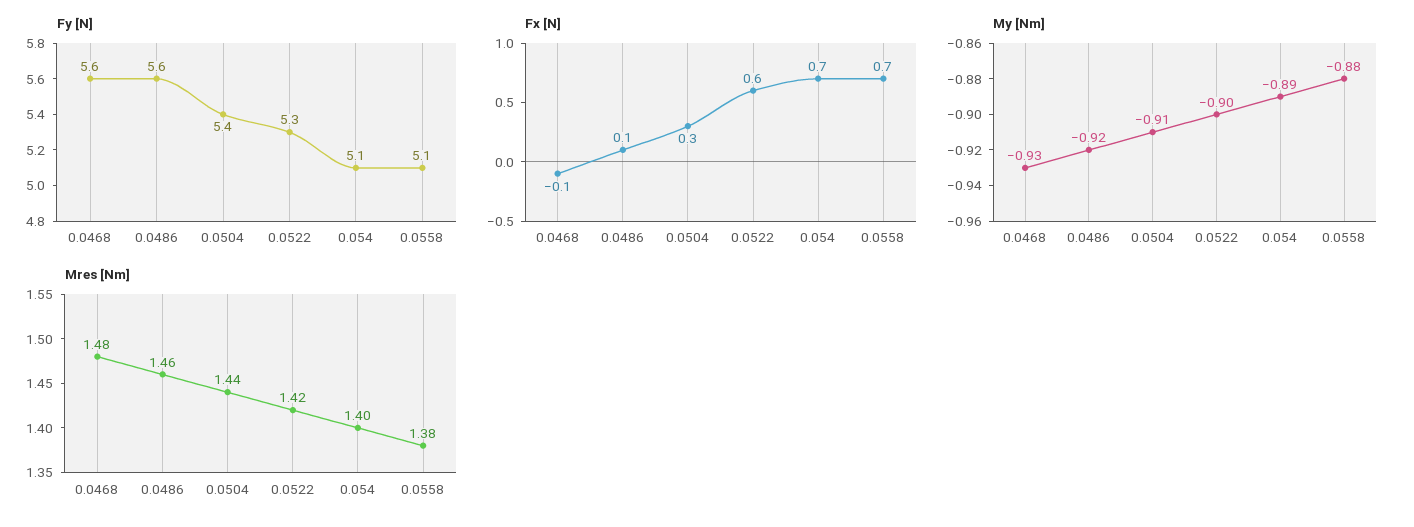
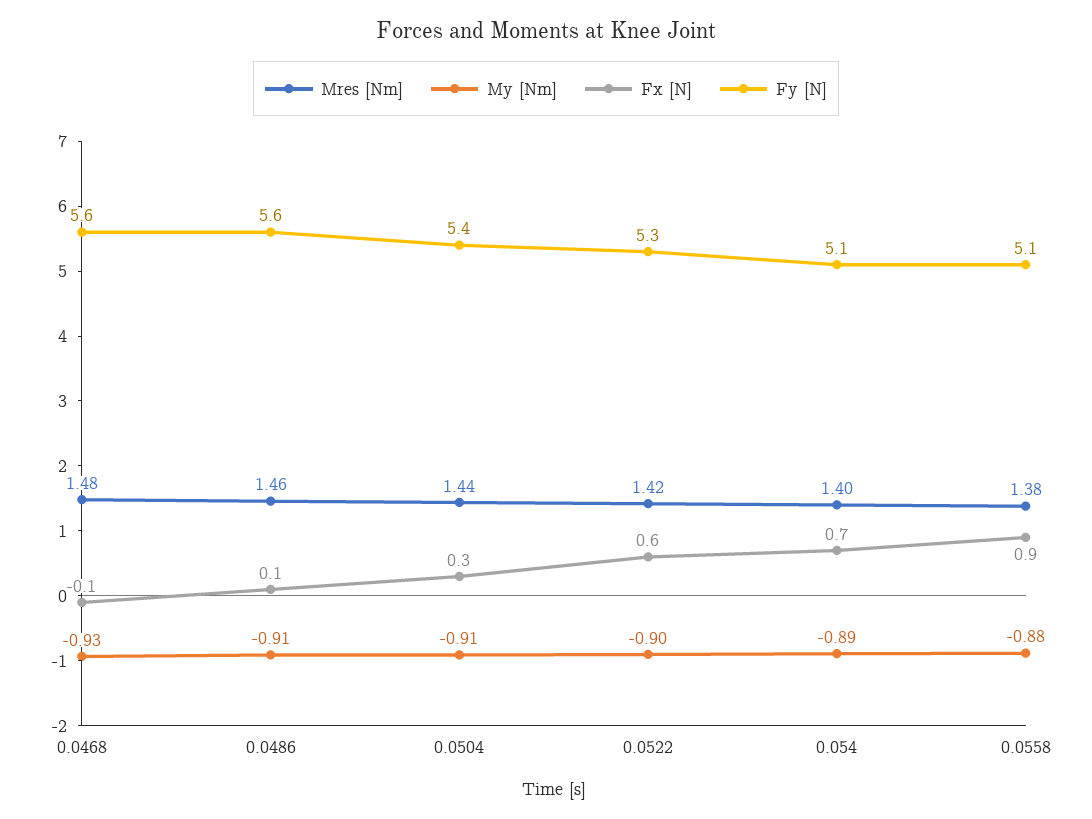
  {
    "Fy [N]": {
      "0.0468": 5.6,
      "0.0486": 5.6,
      "0.0504": 5.4,
      "0.0522": 5.3,
      "0.054": 5.1,
      "0.0558": 5.1
    },
    "Fx [N]": {
      "0.0468": -0.1,
      "0.0486": 0.1,
      "0.0504": 0.3,
      "0.0522": 0.6,
      "0.054": 0.7,
-     "0.0558": 0.7
+     "0.0558": 0.9
    },
    "My [Nm]": {
      "0.0468": -0.93,
-     "0.0486": -0.92,
+     "0.0486": -0.91,
      "0.0504": -0.91,
      "0.0522": -0.9,
      "0.054": -0.89,
      "0.0558": -0.88
    },
    "Mres [Nm]": {
      "0.0468": 1.48,
      "0.0486": 1.46,
      "0.0504": 1.44,
      "0.0522": 1.42,
      "0.054": 1.4,
      "0.0558": 1.38
    }
  }

